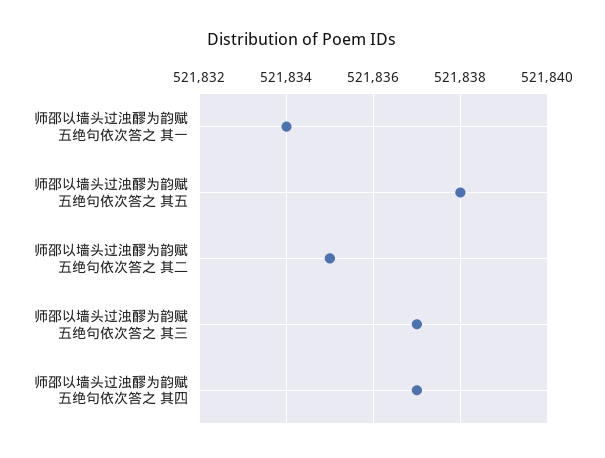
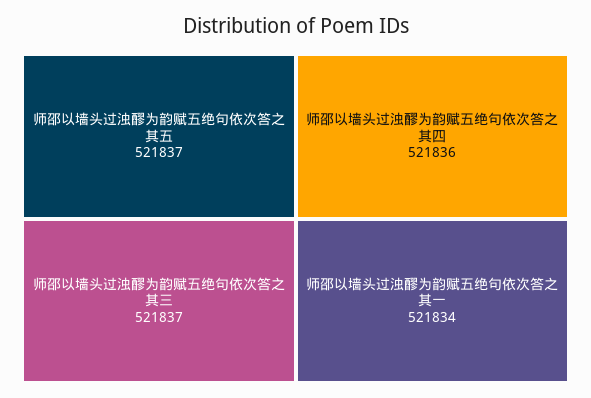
  {
    "师邵以墙头过浊醪为韵赋五绝句依次答之 其一": 521834,
-   "师邵以墙头过浊醪为韵赋五绝句依次答之 其五": 521838,
+   "师邵以墙头过浊醪为韵赋五绝句依次答之 其五": 521837,
-   "师邵以墙头过浊醪为韵赋五绝句依次答之 其二": 521835,
    "师邵以墙头过浊醪为韵赋五绝句依次答之 其三": 521837,
-   "师邵以墙头过浊醪为韵赋五绝句依次答之 其四": 521837
+   "师邵以墙头过浊醪为韵赋五绝句依次答之 其四": 521836
  }

